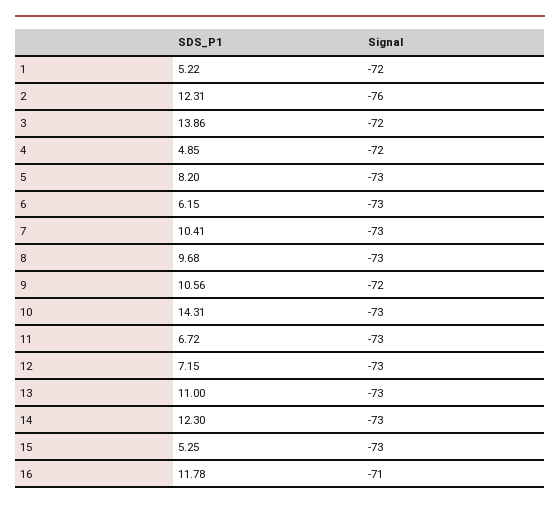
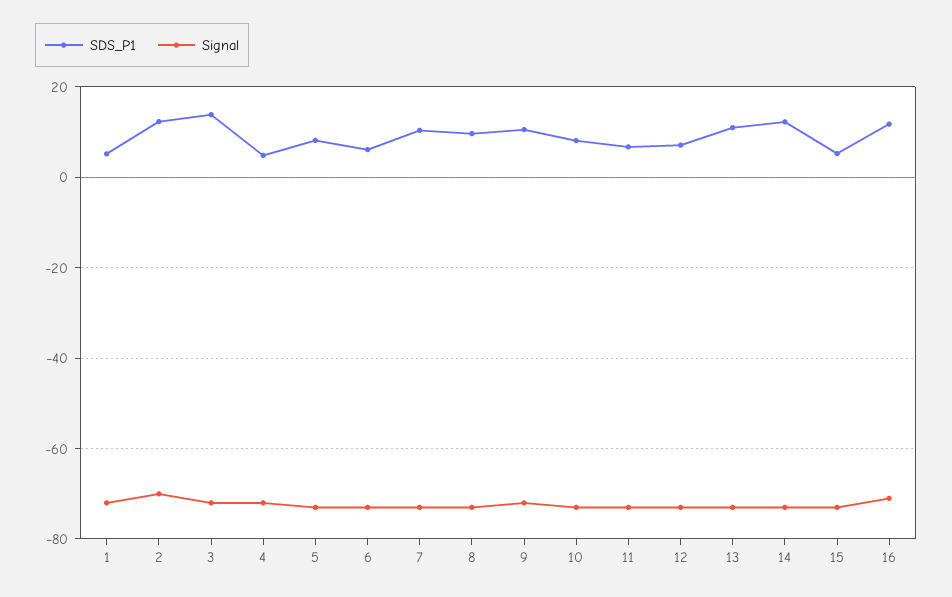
  {
    "SDS_P1": {
      "1": 5.22,
      "2": 12.31,
      "3": 13.86,
      "4": 4.85,
      "5": 8.2,
      "6": 6.15,
      "7": 10.41,
      "8": 9.68,
      "9": 10.56,
-     "10": 14.31,
+     "10": 8,
      "11": 6.72,
      "12": 7.15,
      "13": 11,
      "14": 12.3,
      "15": 5.25,
      "16": 11.78
    },
    "Signal": {
      "1": -72,
-     "2": -76,
+     "2": -70,
      "3": -72,
      "4": -72,
      "5": -73,
      "6": -73,
      "7": -73,
      "8": -73,
      "9": -72,
      "10": -73,
      "11": -73,
      "12": -73,
      "13": -73,
      "14": -73,
      "15": -73,
      "16": -71
    }
  }

